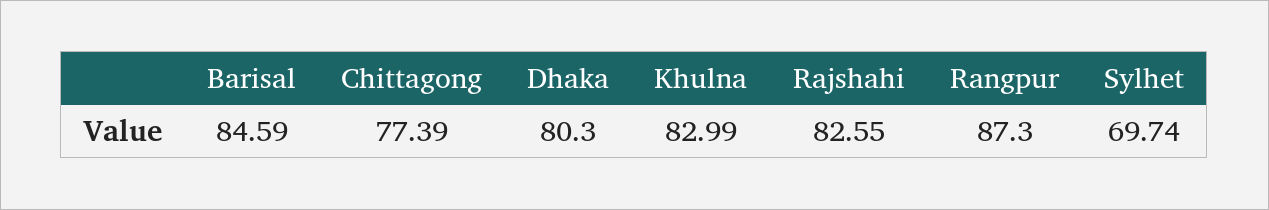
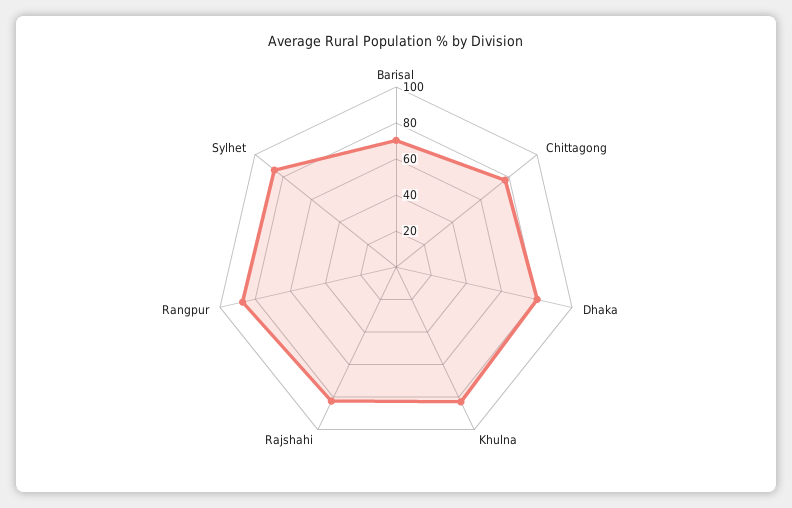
  {
-   "Barisal": 84.59,
+   "Barisal": 70,
    "Chittagong": 77.39,
    "Dhaka": 80.3,
    "Khulna": 82.99,
    "Rajshahi": 82.55,
    "Rangpur": 87.3,
-   "Sylhet": 69.74
+   "Sylhet": 85
  }

